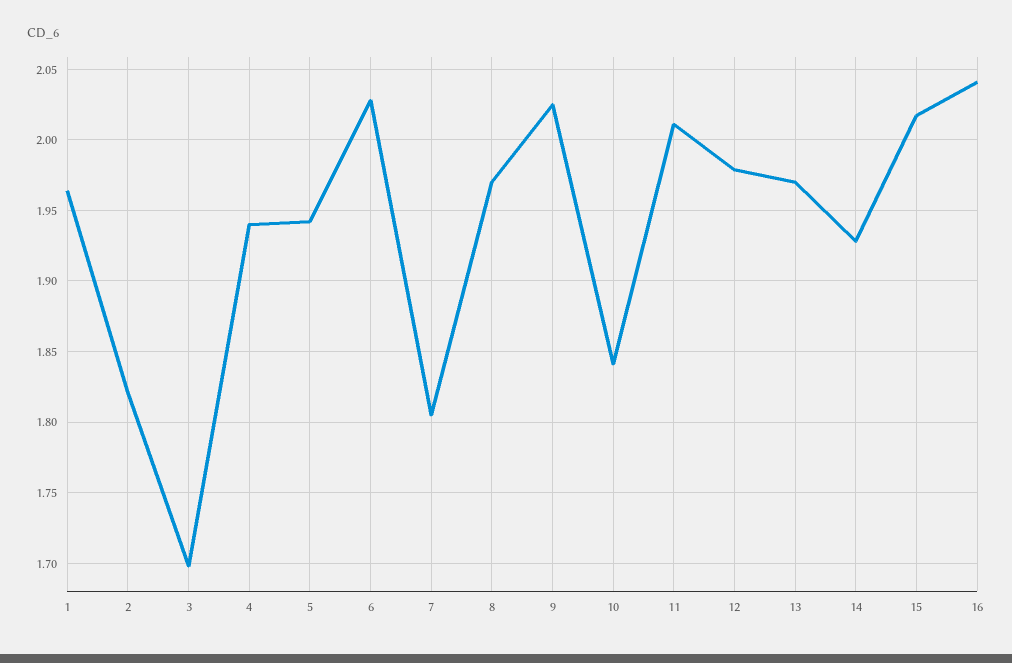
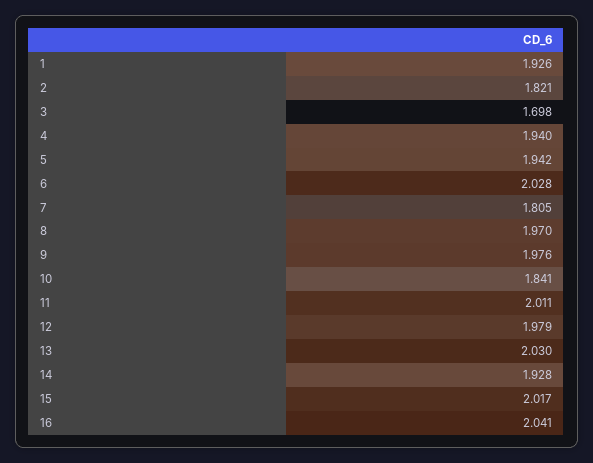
  {
-   "1": 1.965,
+   "1": 1.926,
    "2": 1.821,
    "3": 1.698,
    "4": 1.94,
    "5": 1.942,
    "6": 2.028,
    "7": 1.805,
    "8": 1.97,
-   "9": 2.025,
+   "9": 1.976,
    "10": 1.841,
    "11": 2.011,
    "12": 1.979,
-   "13": 1.97,
+   "13": 2.03,
    "14": 1.928,
    "15": 2.017,
    "16": 2.041
  }

